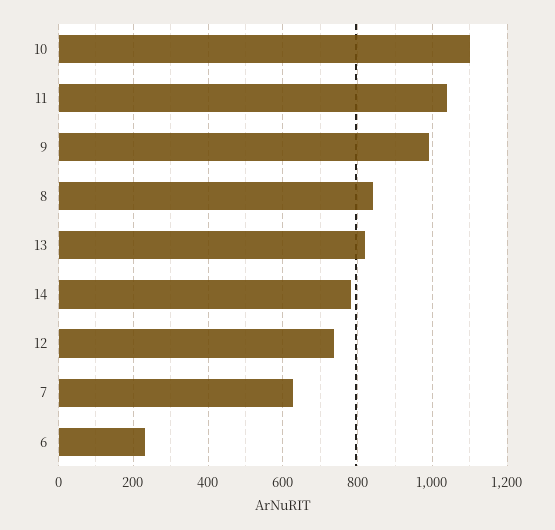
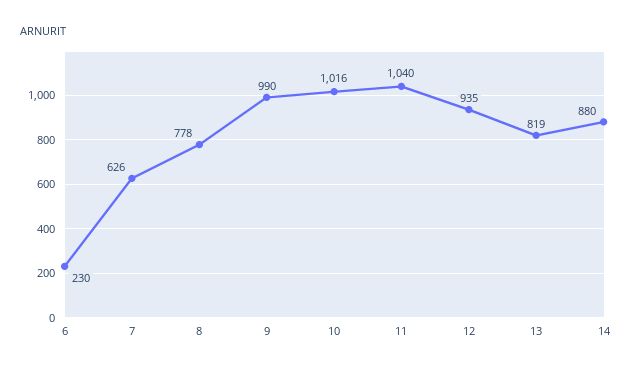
  {
-   "10": 1100,
+   "10": 1016,
    "11": 1040,
    "9": 990,
-   "8": 840,
+   "8": 778,
    "13": 819,
-   "14": 780,
+   "14": 880,
-   "12": 740,
+   "12": 935,
    "7": 626,
    "6": 230
  }

